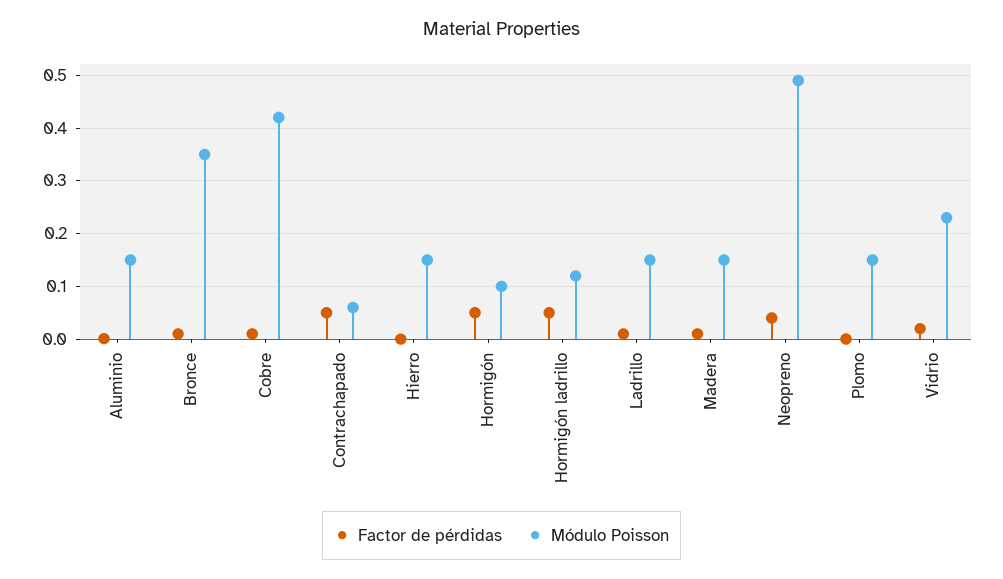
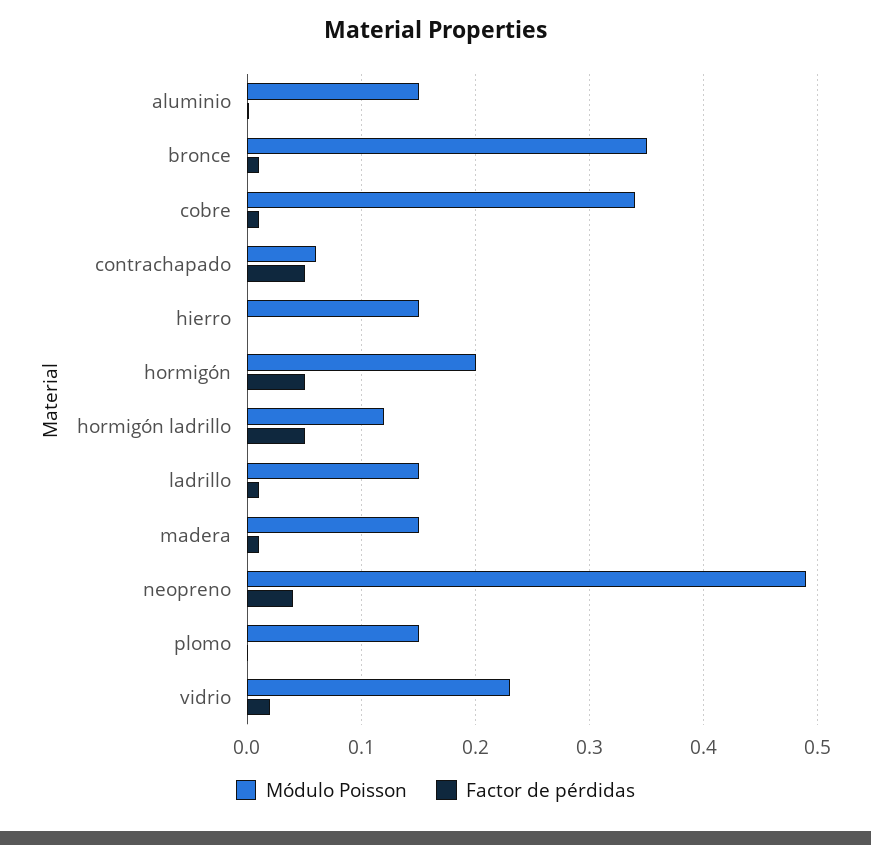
  {
    "Factor de pérdidas": {
      "Aluminio": 0,
      "Bronce": 0.01,
      "Cobre": 0.01,
      "Contrachapado": 0.05,
      "Hierro": 0,
      "Hormigón": 0.05,
      "Hormigón ladrillo": 0.05,
      "Ladrillo": 0.01,
      "Madera": 0.01,
      "Neopreno": 0.04,
      "Plomo": 0,
      "Vidrio": 0.02
    },
    "Módulo Poisson": {
      "Aluminio": 0.15,
      "Bronce": 0.35,
-     "Cobre": 0.42,
+     "Cobre": 0.34,
      "Contrachapado": 0.06,
      "Hierro": 0.15,
-     "Hormigón": 0.1,
+     "Hormigón": 0.2,
      "Hormigón ladrillo": 0.12,
      "Ladrillo": 0.15,
      "Madera": 0.15,
      "Neopreno": 0.49,
      "Plomo": 0.15,
      "Vidrio": 0.23
    }
  }

